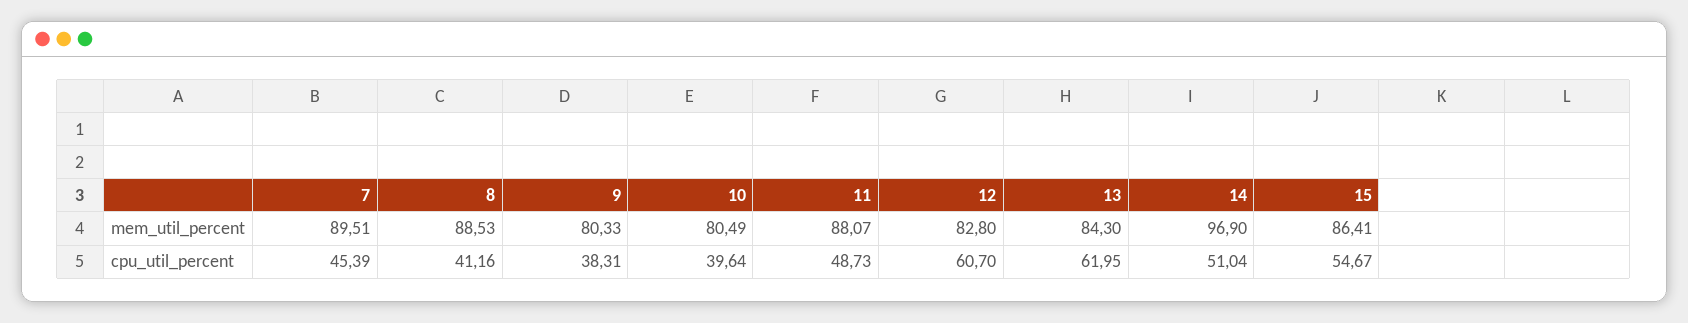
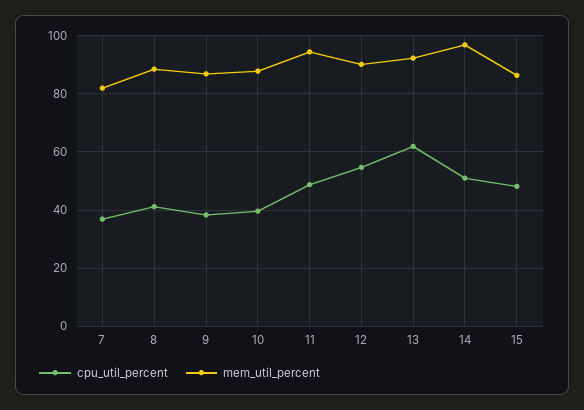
  {
    "mem_util_percent": {
-     "7": 89.51,
+     "7": 82.5,
      "8": 88.53,
-     "9": 80.33,
+     "9": 87.5,
-     "10": 80.49,
+     "10": 87.5,
-     "11": 88.07,
+     "11": 95,
-     "12": 82.8,
+     "12": 90,
-     "13": 84.3,
+     "13": 92.5,
      "14": 96.9,
      "15": 86.41
    },
    "cpu_util_percent": {
-     "7": 45.39,
+     "7": 37.5,
      "8": 41.16,
      "9": 38.31,
      "10": 39.64,
      "11": 48.73,
-     "12": 60.7,
+     "12": 55,
      "13": 61.95,
      "14": 51.04,
-     "15": 54.67
+     "15": 47.5
    }
  }

